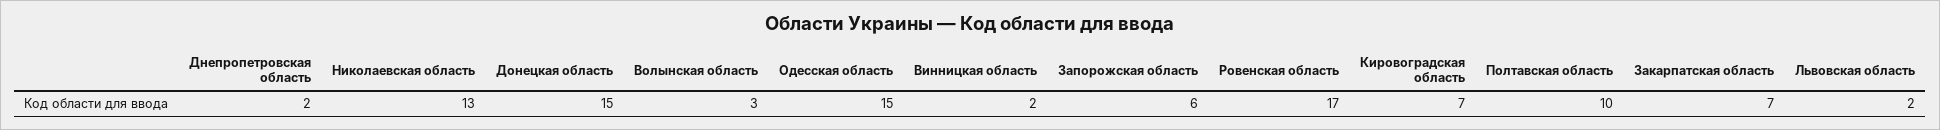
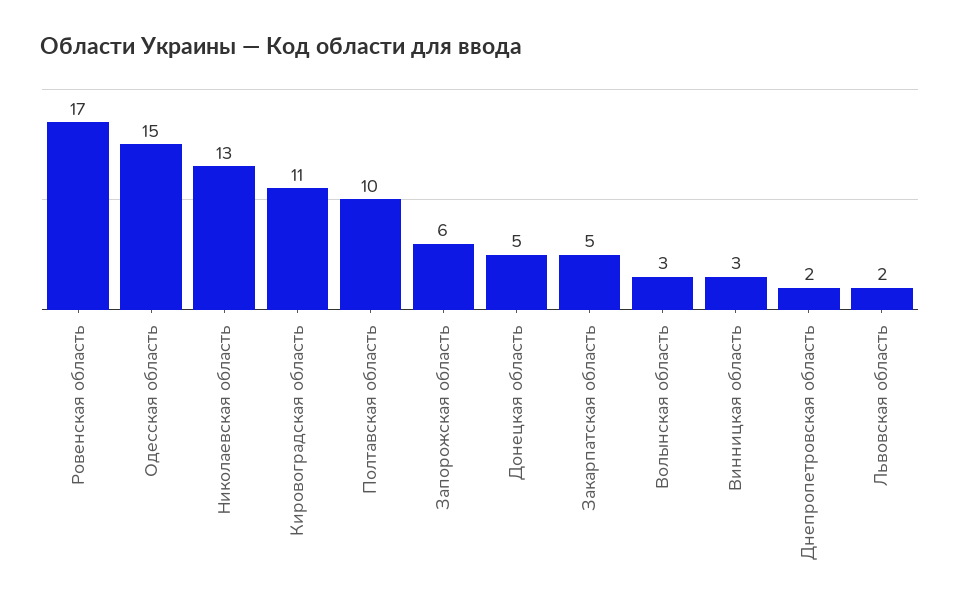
  {
    "Днепропетровская область": 2,
    "Николаевская область": 13,
-   "Донецкая область": 15,
+   "Донецкая область": 5,
    "Волынская область": 3,
    "Одесская область": 15,
-   "Винницкая область": 2,
+   "Винницкая область": 3,
    "Запорожская область": 6,
    "Ровенская область": 17,
-   "Кировоградская область": 7,
+   "Кировоградская область": 11,
    "Полтавская область": 10,
-   "Закарпатская область": 7,
+   "Закарпатская область": 5,
    "Львовская область": 2
  }

